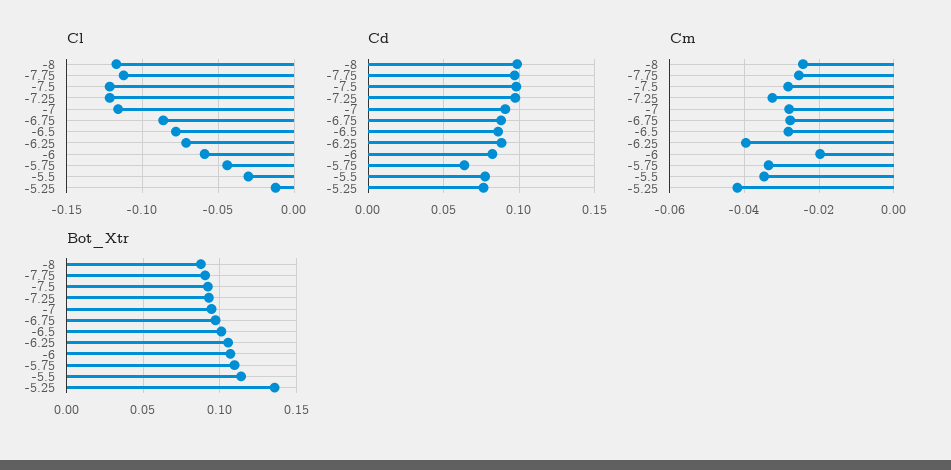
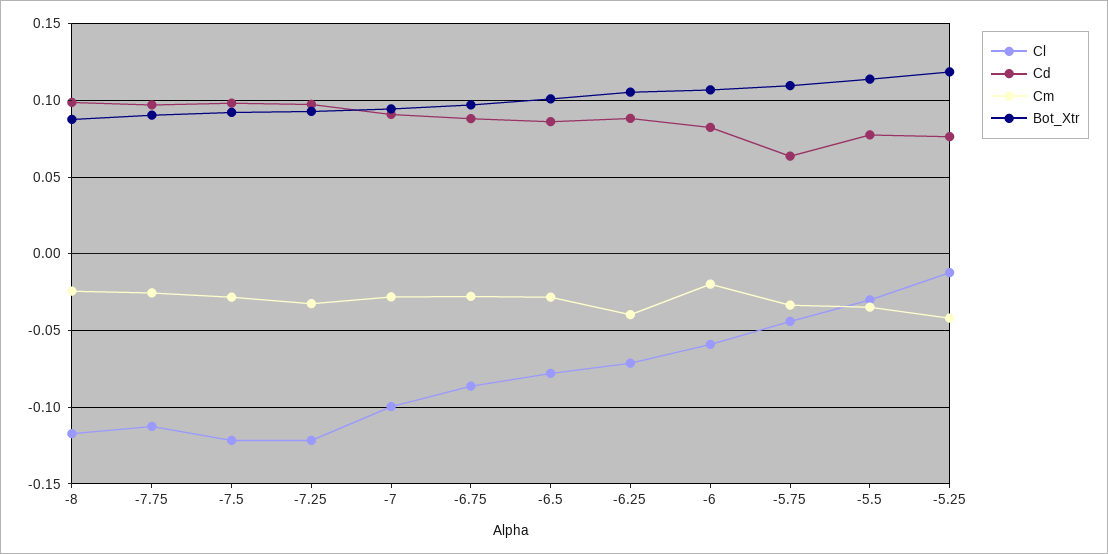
  {
    "Cl": {
      "-8": -0.115,
      "-7.75": -0.11,
      "-7.5": -0.12,
      "-7.25": -0.12,
-     "-7": -0.115,
+     "-7": -0.1,
      "-6.75": -0.085,
      "-6.5": -0.08,
      "-6.25": -0.07,
      "-6": -0.06,
      "-5.75": -0.045,
      "-5.5": -0.03,
      "-5.25": -0.01
    },
    "Cd": {
      "-8": 0.1,
      "-7.75": 0.095,
      "-7.5": 0.1,
      "-7.25": 0.095,
      "-7": 0.09,
      "-6.75": 0.09,
      "-6.5": 0.085,
      "-6.25": 0.09,
      "-6": 0.08,
      "-5.75": 0.065,
      "-5.5": 0.075,
      "-5.25": 0.075
    },
    "Cm": {
      "-8": -0.024,
      "-7.75": -0.026,
      "-7.5": -0.028,
      "-7.25": -0.032,
      "-7": -0.028,
      "-6.75": -0.028,
      "-6.5": -0.028,
      "-6.25": -0.04,
      "-6": -0.02,
      "-5.75": -0.034,
      "-5.5": -0.034,
      "-5.25": -0.042
    },
    "Bot_Xtr": {
      "-8": 0.09,
      "-7.75": 0.09,
      "-7.5": 0.09,
      "-7.25": 0.095,
      "-7": 0.095,
      "-6.75": 0.095,
      "-6.5": 0.1,
      "-6.25": 0.105,
      "-6": 0.105,
      "-5.75": 0.11,
      "-5.5": 0.115,
-     "-5.25": 0.135
+     "-5.25": 0.12
    }
  }

